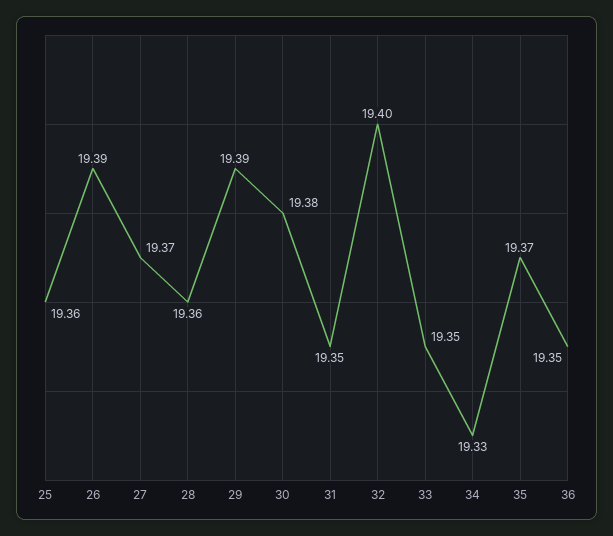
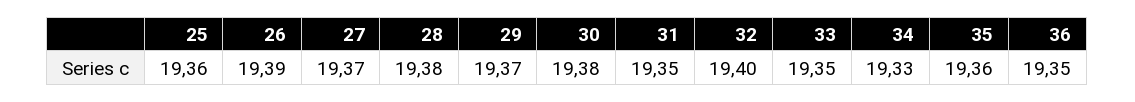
  {
    "25": 19.36,
    "26": 19.39,
    "27": 19.37,
-   "28": 19.36,
+   "28": 19.38,
-   "29": 19.39,
+   "29": 19.37,
    "30": 19.38,
    "31": 19.35,
    "32": 19.4,
    "33": 19.35,
    "34": 19.33,
-   "35": 19.37,
+   "35": 19.36,
    "36": 19.35
  }

